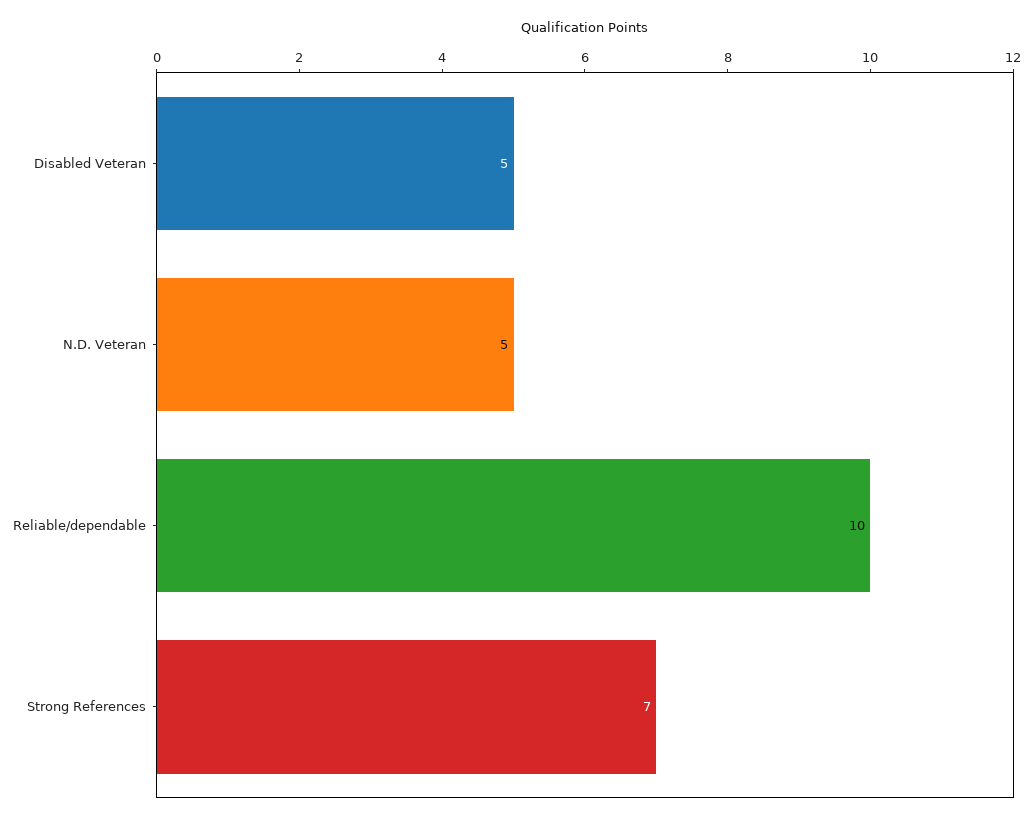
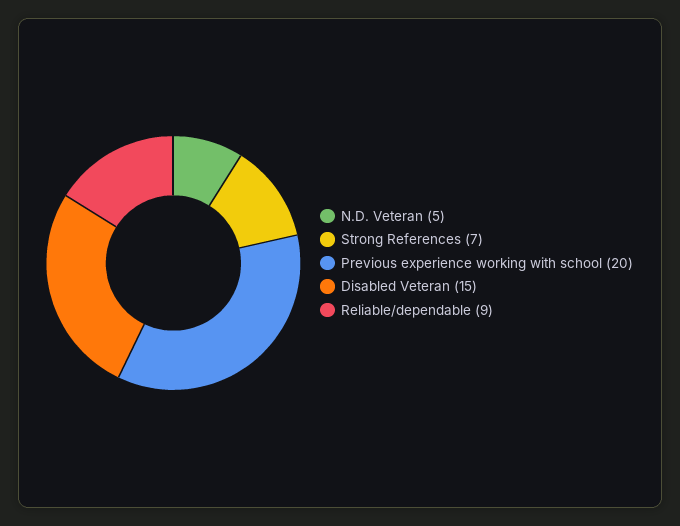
  {
-   "Disabled Veteran": 5,
+   "Disabled Veteran": 15,
    "N.D. Veteran": 5,
-   "Reliable/dependable": 10,
+   "Reliable/dependable": 9,
-   "Strong References": 7
+   "Strong References": 7,
+   "Previous experience working with school": 20
  }

